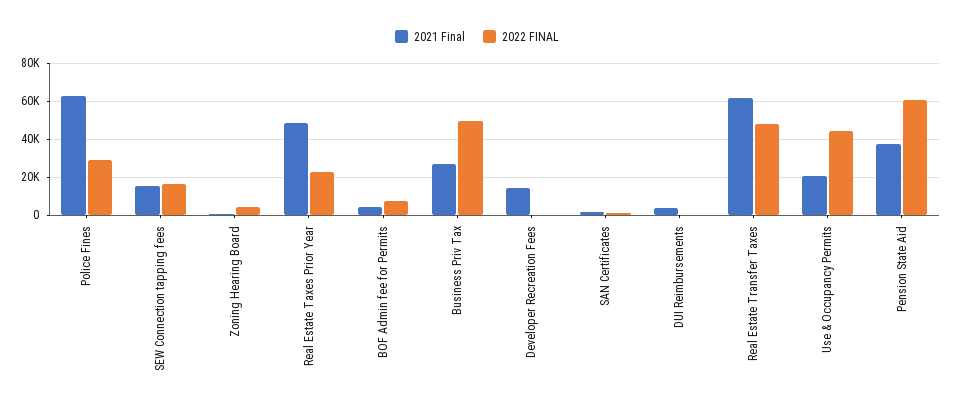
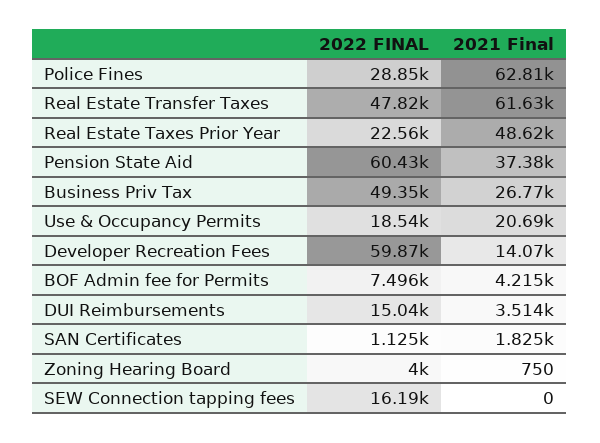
  {
    "2021 Final": {
      "Police Fines": 62810,
-     "SEW Connection tapping fees": 15000,
+     "SEW Connection tapping fees": 0,
      "Zoning Hearing Board": 750,
      "Real Estate Taxes Prior Year": 48620,
      "BOF Admin fee for Permits": 4215,
      "Business Priv Tax": 26770,
      "Developer Recreation Fees": 14070,
      "SAN Certificates": 1825,
      "DUI Reimbursements": 3514,
      "Real Estate Transfer Taxes": 61630,
      "Use & Occupancy Permits": 20690,
      "Pension State Aid": 37380
    },
    "2022 FINAL": {
      "Police Fines": 28850,
      "SEW Connection tapping fees": 16190,
      "Zoning Hearing Board": 4000,
      "Real Estate Taxes Prior Year": 22560,
      "BOF Admin fee for Permits": 7496,
      "Business Priv Tax": 49350,
-     "Developer Recreation Fees": 0,
+     "Developer Recreation Fees": 59870,
      "SAN Certificates": 1125,
-     "DUI Reimbursements": 0,
+     "DUI Reimbursements": 15040,
      "Real Estate Transfer Taxes": 47820,
-     "Use & Occupancy Permits": 45000,
+     "Use & Occupancy Permits": 18540,
      "Pension State Aid": 60430
    }
  }

